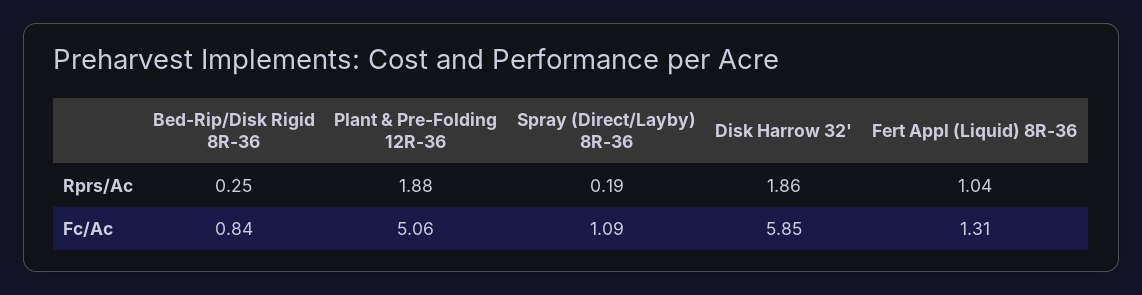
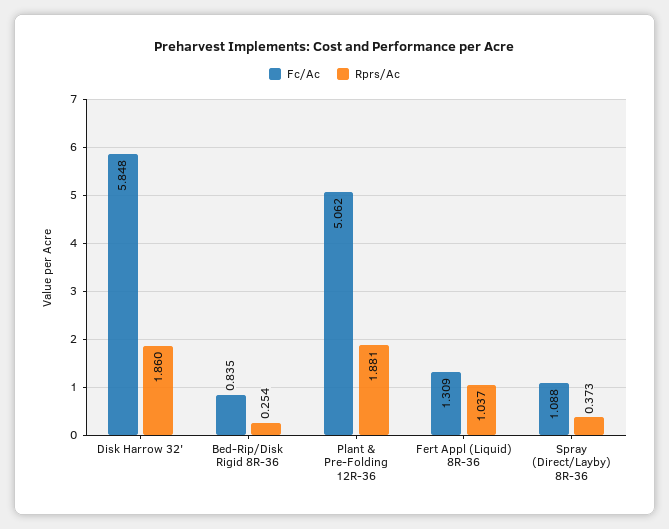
  {
    "Rprs/Ac": {
      "Bed-Rip/Disk Rigid 8R-36": 0.254,
      "Plant & Pre-Folding 12R-36": 1.881,
-     "Spray (Direct/Layby) 8R-36": 0.19,
+     "Spray (Direct/Layby) 8R-36": 0.373,
      "Disk Harrow 32'": 1.86,
      "Fert Appl (Liquid) 8R-36": 1.037
    },
    "Fc/Ac": {
      "Bed-Rip/Disk Rigid 8R-36": 0.835,
      "Plant & Pre-Folding 12R-36": 5.062,
      "Spray (Direct/Layby) 8R-36": 1.088,
      "Disk Harrow 32'": 5.848,
      "Fert Appl (Liquid) 8R-36": 1.309
    }
  }

